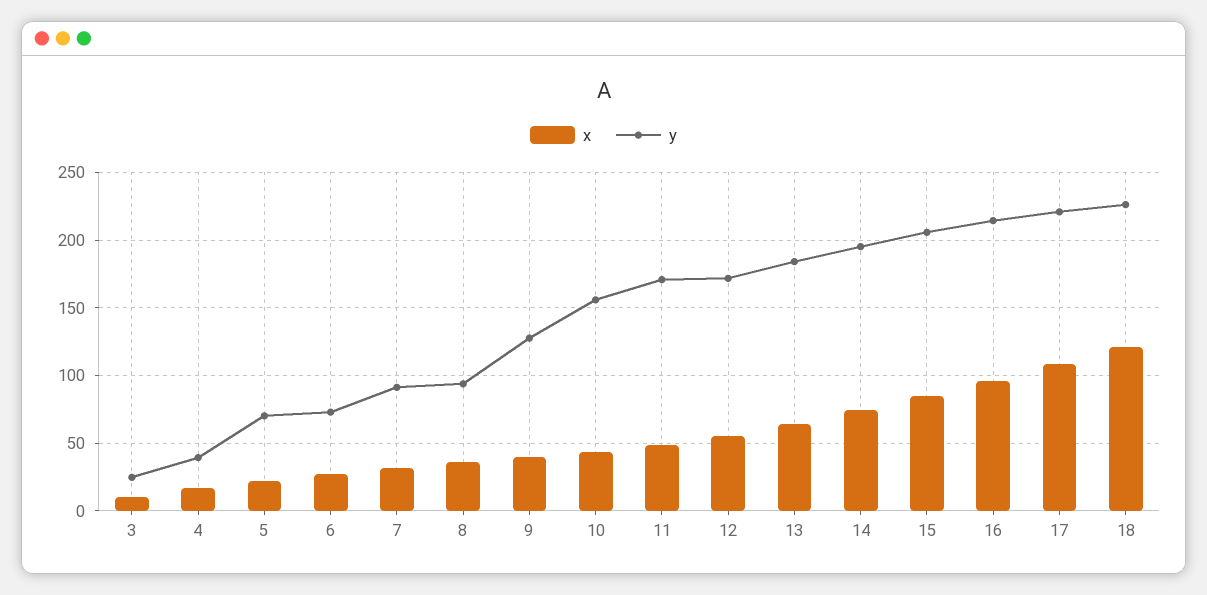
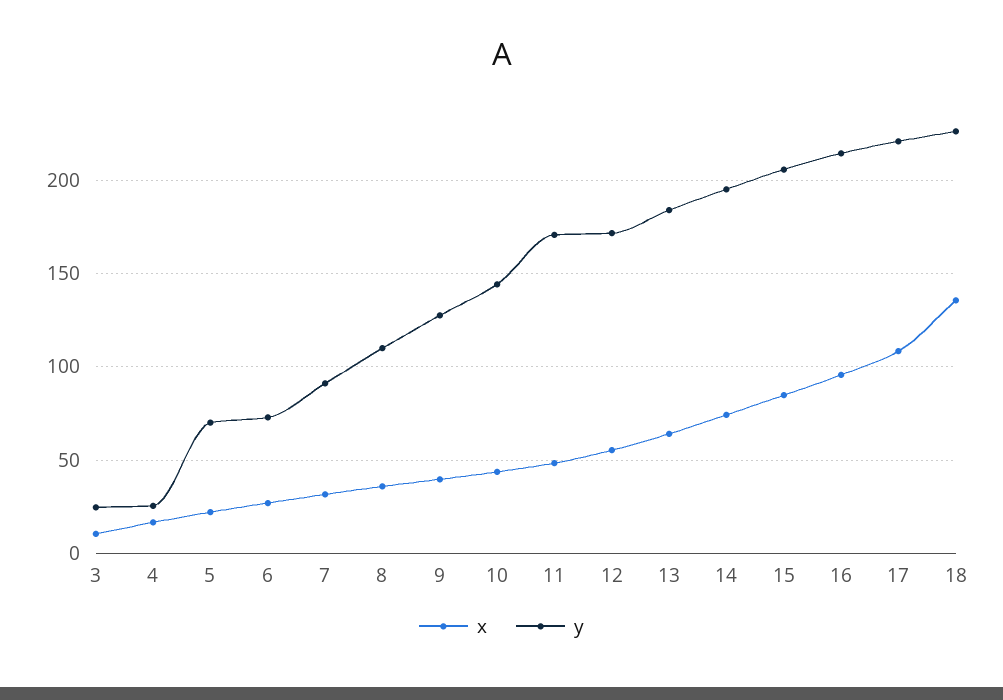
  {
    "x": {
      "3": 10,
      "4": 15,
      "5": 20,
      "6": 25,
      "7": 30,
      "8": 35,
      "9": 40,
      "10": 45,
      "11": 50,
      "12": 55,
      "13": 65,
      "14": 75,
      "15": 85,
      "16": 95,
      "17": 110,
-     "18": 120
+     "18": 135
    },
    "y": {
      "3": 25,
-     "4": 40,
+     "4": 25,
      "5": 70,
      "6": 75,
      "7": 90,
-     "8": 95,
+     "8": 110,
      "9": 130,
-     "10": 155,
+     "10": 145,
      "11": 170,
      "12": 170,
      "13": 185,
      "14": 195,
      "15": 205,
      "16": 215,
      "17": 220,
      "18": 225
    }
  }

